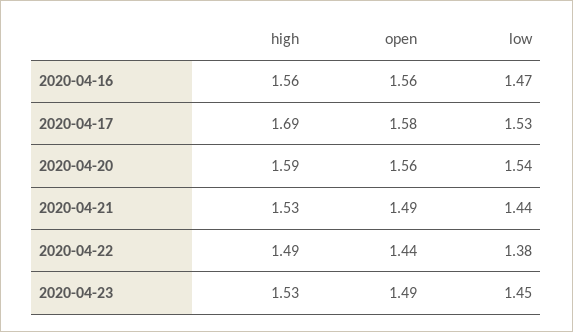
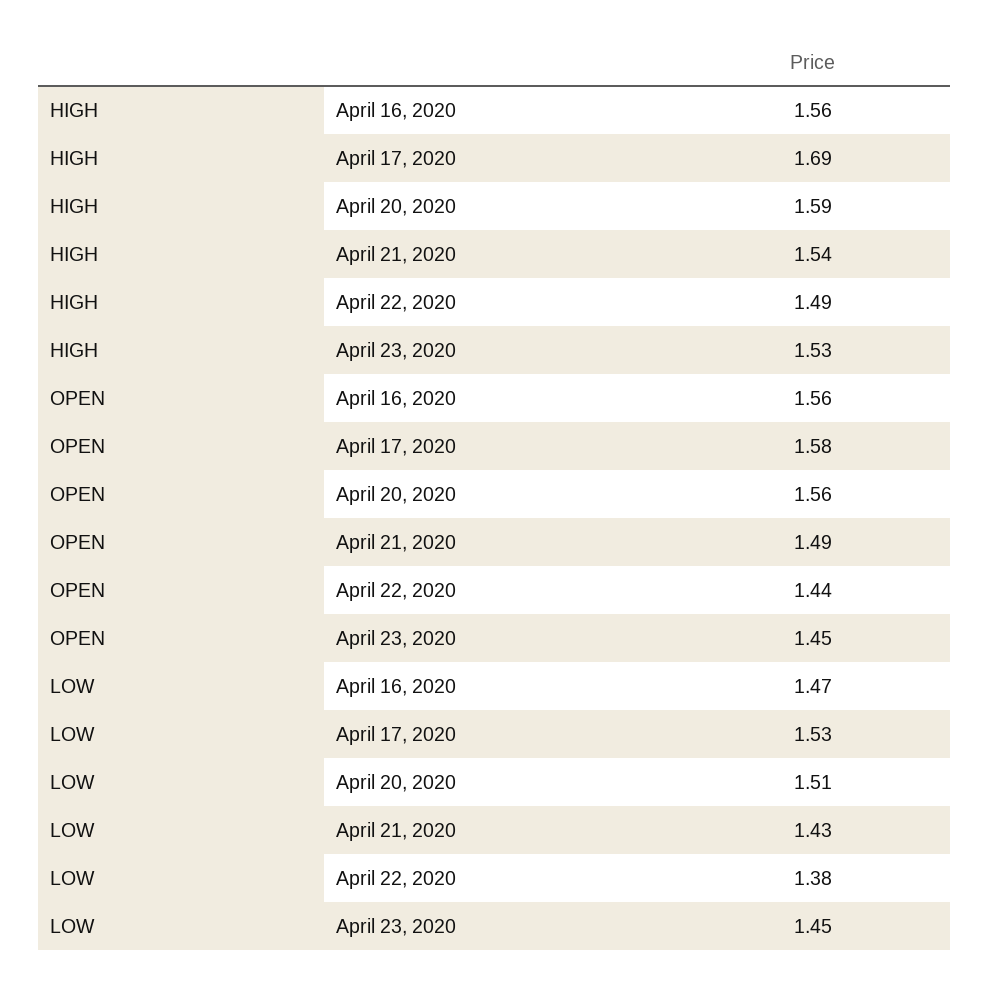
  {
    "high": {
      "2020-04-16": 1.56,
      "2020-04-17": 1.69,
      "2020-04-20": 1.59,
-     "2020-04-21": 1.53,
+     "2020-04-21": 1.54,
      "2020-04-22": 1.49,
      "2020-04-23": 1.53
    },
    "open": {
      "2020-04-16": 1.56,
      "2020-04-17": 1.58,
      "2020-04-20": 1.56,
      "2020-04-21": 1.49,
      "2020-04-22": 1.44,
-     "2020-04-23": 1.49
+     "2020-04-23": 1.45
    },
    "low": {
      "2020-04-16": 1.47,
      "2020-04-17": 1.53,
-     "2020-04-20": 1.54,
+     "2020-04-20": 1.51,
-     "2020-04-21": 1.44,
+     "2020-04-21": 1.43,
      "2020-04-22": 1.38,
      "2020-04-23": 1.45
    }
  }

